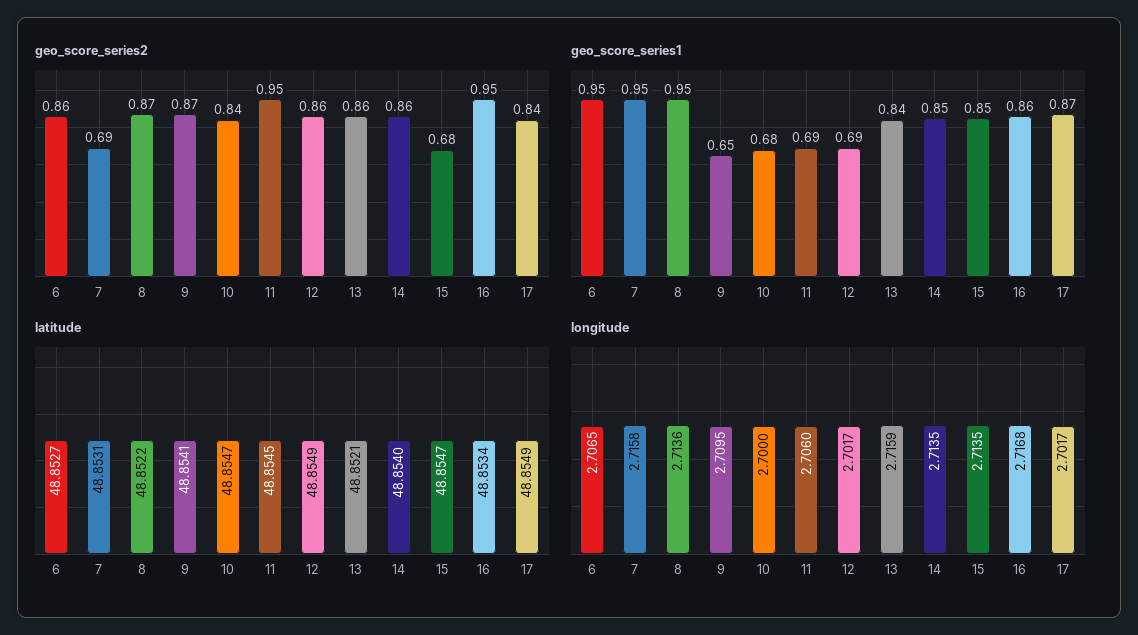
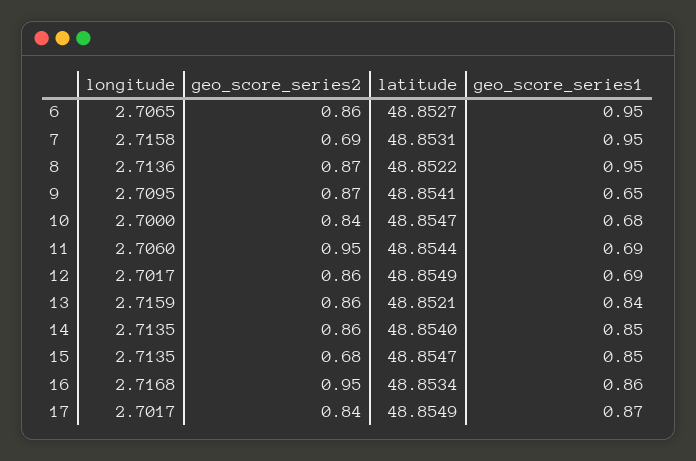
  {
    "geo_score_series2": {
      "6": 0.86,
      "7": 0.69,
      "8": 0.87,
      "9": 0.87,
      "10": 0.84,
      "11": 0.95,
      "12": 0.86,
      "13": 0.86,
      "14": 0.86,
      "15": 0.68,
      "16": 0.95,
      "17": 0.84
    },
    "geo_score_series1": {
      "6": 0.95,
      "7": 0.95,
      "8": 0.95,
      "9": 0.65,
      "10": 0.68,
      "11": 0.69,
      "12": 0.69,
      "13": 0.84,
      "14": 0.85,
      "15": 0.85,
      "16": 0.86,
      "17": 0.87
    },
    "latitude": {
      "6": 48.8527,
      "7": 48.8531,
      "8": 48.8522,
      "9": 48.8541,
      "10": 48.8547,
-     "11": 48.8545,
+     "11": 48.8544,
      "12": 48.8549,
      "13": 48.8521,
      "14": 48.854,
      "15": 48.8547,
      "16": 48.8534,
      "17": 48.8549
    },
    "longitude": {
      "6": 2.7065,
      "7": 2.7158,
      "8": 2.7136,
      "9": 2.7095,
      "10": 2.7,
      "11": 2.706,
      "12": 2.7017,
      "13": 2.7159,
      "14": 2.7135,
      "15": 2.7135,
      "16": 2.7168,
      "17": 2.7017
    }
  }

